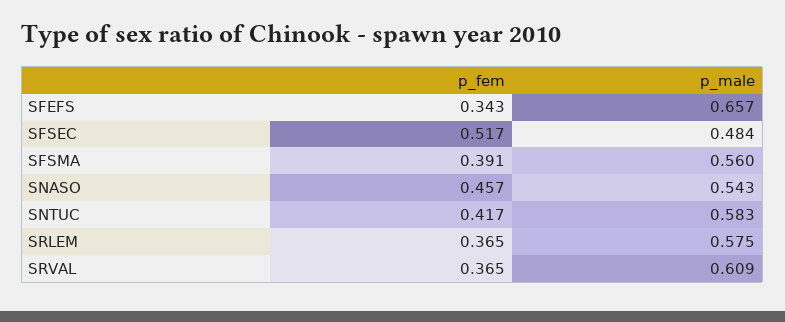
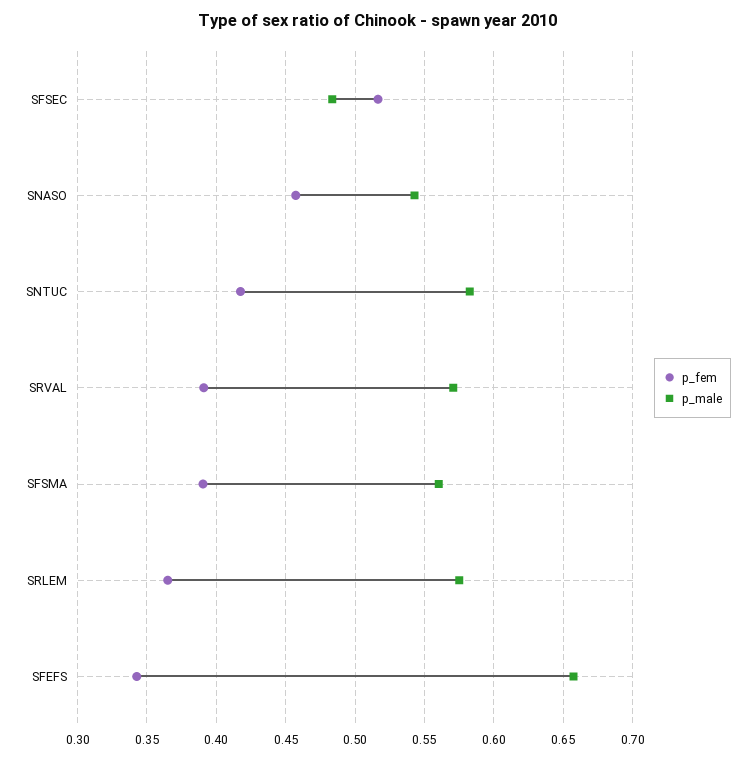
  {
    "p_fem": {
      "SFEFS": 0.343,
      "SFSEC": 0.517,
      "SFSMA": 0.391,
      "SNASO": 0.457,
      "SNTUC": 0.417,
      "SRLEM": 0.365,
-     "SRVAL": 0.365
+     "SRVAL": 0.39
    },
    "p_male": {
      "SFEFS": 0.657,
      "SFSEC": 0.484,
      "SFSMA": 0.56,
      "SNASO": 0.543,
      "SNTUC": 0.583,
      "SRLEM": 0.575,
-     "SRVAL": 0.609
+     "SRVAL": 0.57
    }
  }

